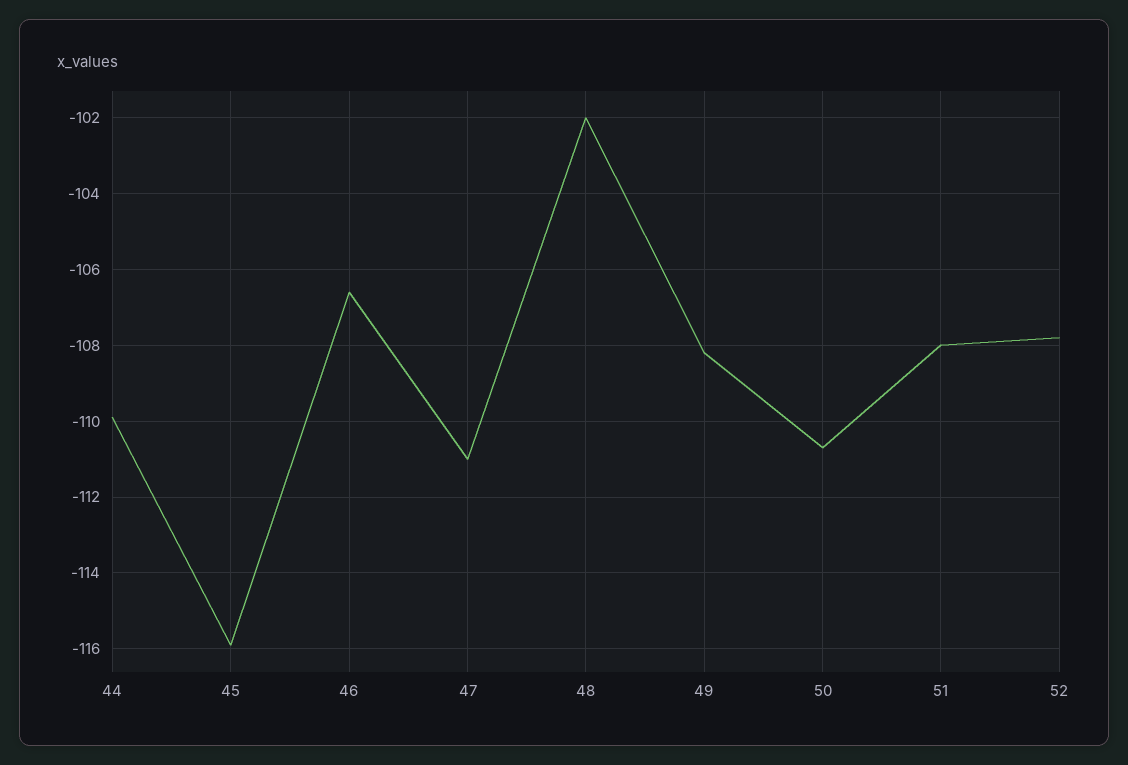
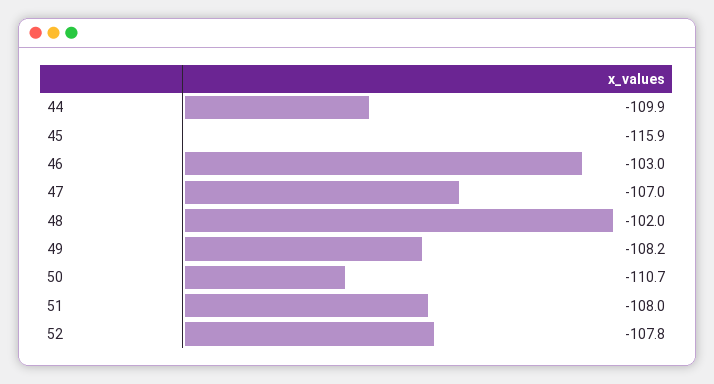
  {
    "44": -109.9,
    "45": -115.9,
-   "46": -106.5,
+   "46": -103,
-   "47": -111,
+   "47": -107,
    "48": -102,
    "49": -108.2,
    "50": -110.7,
    "51": -108,
    "52": -107.8
  }

